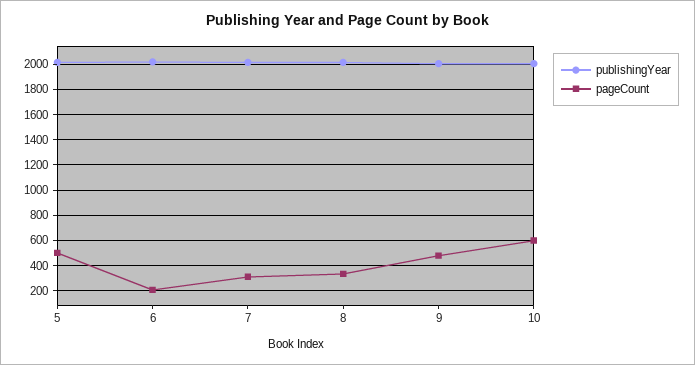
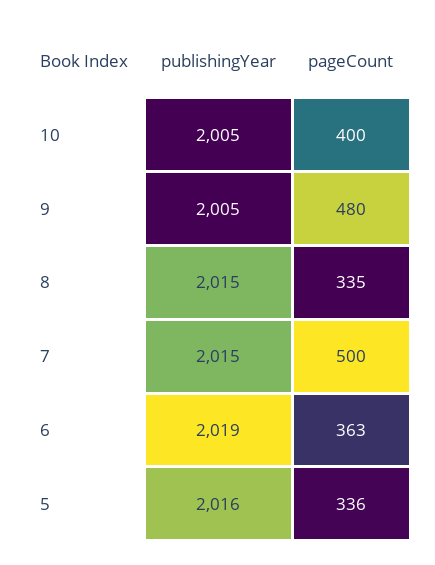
  {
    "publishingYear": {
      "5": 2016,
      "6": 2019,
      "7": 2015,
      "8": 2015,
      "9": 2005,
      "10": 2005
    },
    "pageCount": {
-     "5": 500,
+     "5": 336,
-     "6": 200,
+     "6": 363,
-     "7": 300,
+     "7": 500,
      "8": 335,
      "9": 480,
-     "10": 600
+     "10": 400
    }
  }

